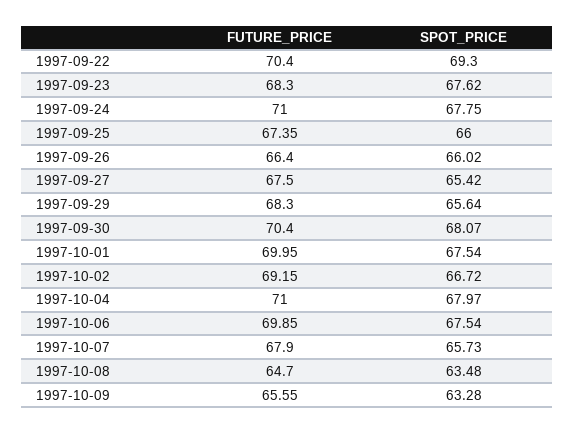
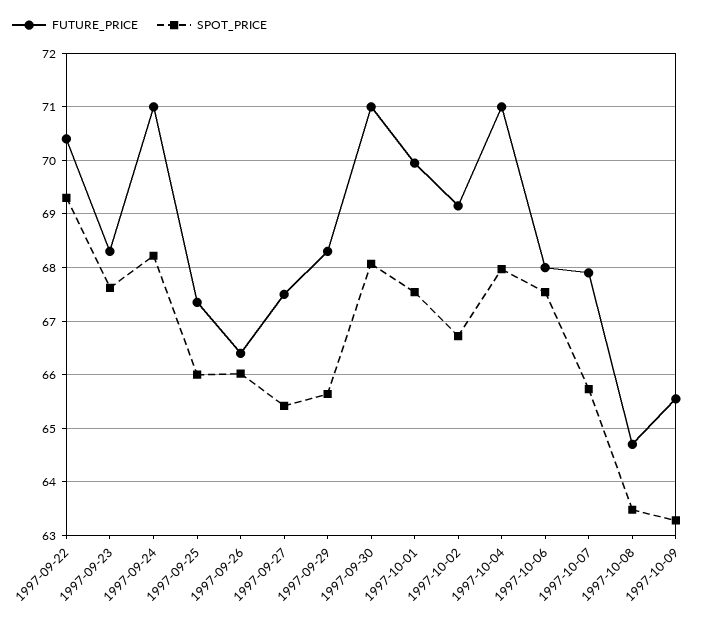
  {
    "FUTURE_PRICE": {
      "1997-09-22": 70.4,
      "1997-09-23": 68.3,
      "1997-09-24": 71,
      "1997-09-25": 67.35,
      "1997-09-26": 66.4,
      "1997-09-27": 67.5,
      "1997-09-29": 68.3,
-     "1997-09-30": 70.4,
+     "1997-09-30": 71,
      "1997-10-01": 69.95,
      "1997-10-02": 69.15,
      "1997-10-04": 71,
-     "1997-10-06": 69.85,
+     "1997-10-06": 68,
      "1997-10-07": 67.9,
      "1997-10-08": 64.7,
      "1997-10-09": 65.55
    },
    "SPOT_PRICE": {
      "1997-09-22": 69.3,
      "1997-09-23": 67.62,
-     "1997-09-24": 67.75,
+     "1997-09-24": 68.2,
      "1997-09-25": 66,
      "1997-09-26": 66.02,
      "1997-09-27": 65.42,
      "1997-09-29": 65.64,
      "1997-09-30": 68.07,
      "1997-10-01": 67.54,
      "1997-10-02": 66.72,
      "1997-10-04": 67.97,
      "1997-10-06": 67.54,
      "1997-10-07": 65.73,
      "1997-10-08": 63.48,
      "1997-10-09": 63.28
    }
  }

